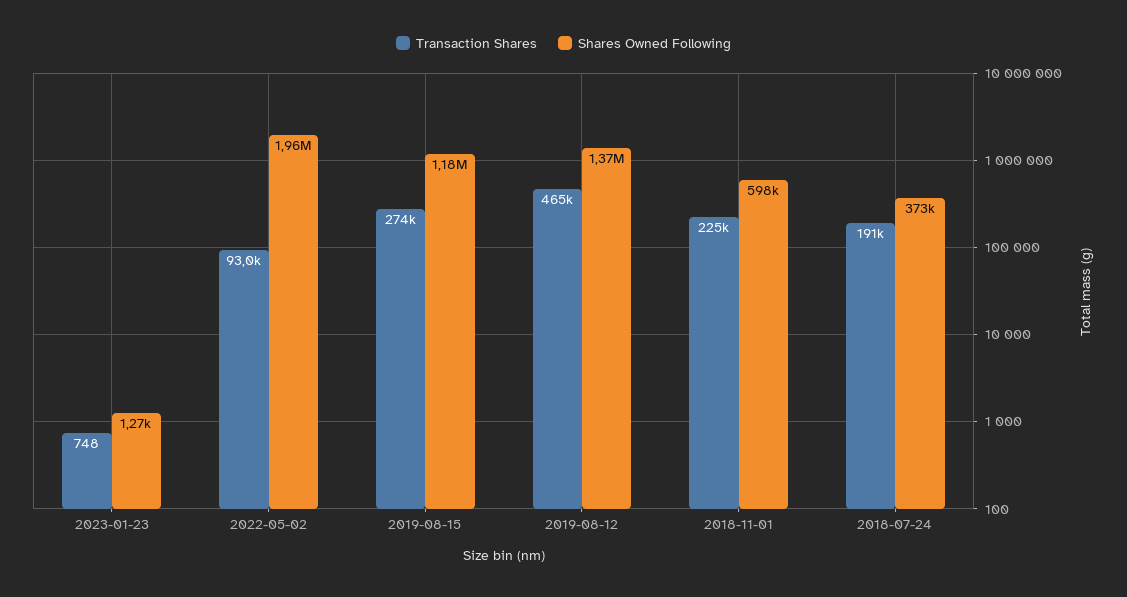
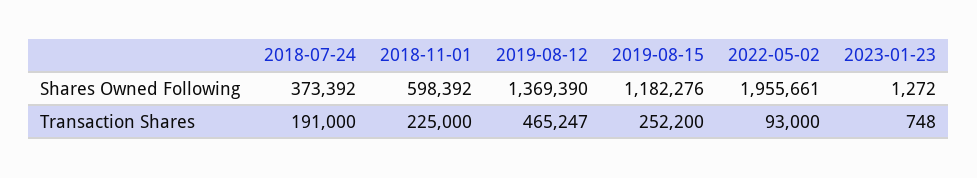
  {
    "Transaction Shares": {
      "2023-01-23": 748,
      "2022-05-02": 93000,
-     "2019-08-15": 274000,
+     "2019-08-15": 252200,
      "2019-08-12": 465247,
      "2018-11-01": 225000,
      "2018-07-24": 191000
    },
    "Shares Owned Following": {
      "2023-01-23": 1272,
      "2022-05-02": 1955661,
      "2019-08-15": 1182276,
      "2019-08-12": 1369390,
      "2018-11-01": 598392,
      "2018-07-24": 373392
    }
  }

